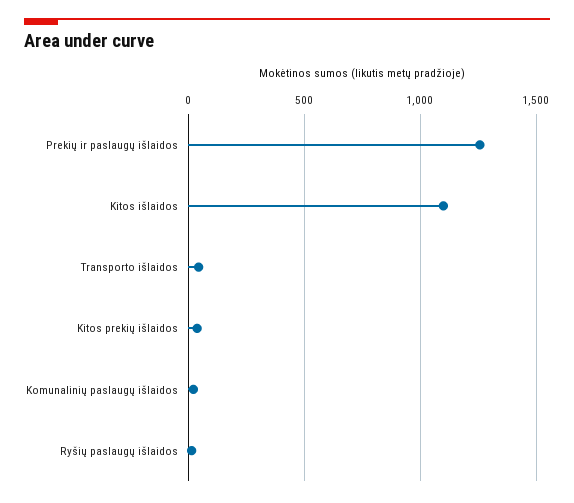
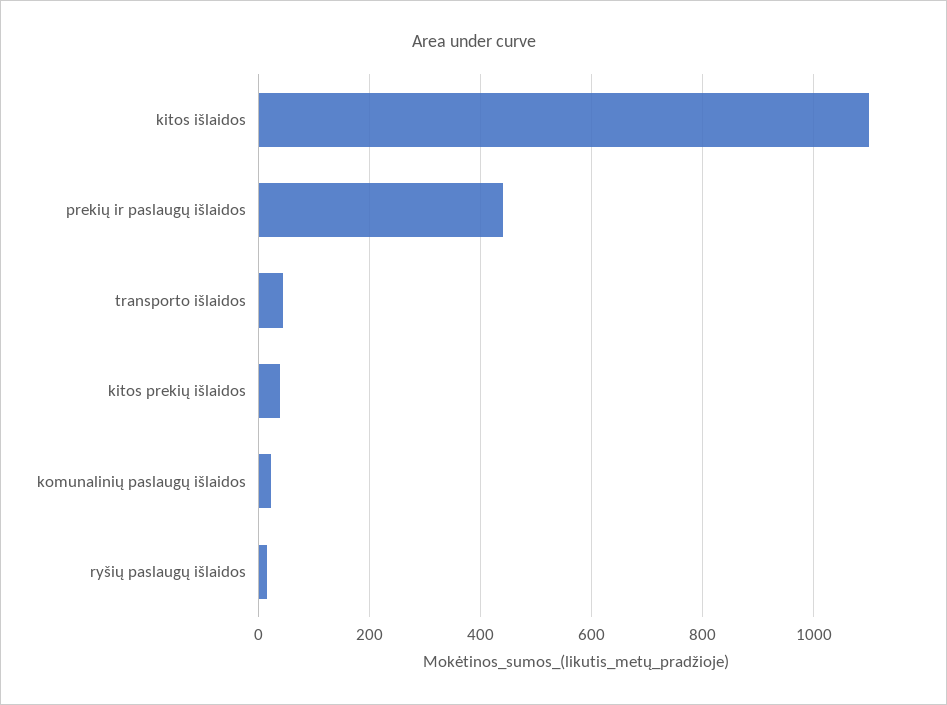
  {
-   "Prekių ir paslaugų išlaidos": 1250,
+   "Prekių ir paslaugų išlaidos": 440,
    "Kitos išlaidos": 1100,
    "Transporto išlaidos": 40,
    "Kitos prekių išlaidos": 40,
    "Komunalinių paslaugų išlaidos": 20,
    "Ryšių paslaugų išlaidos": 20
  }

